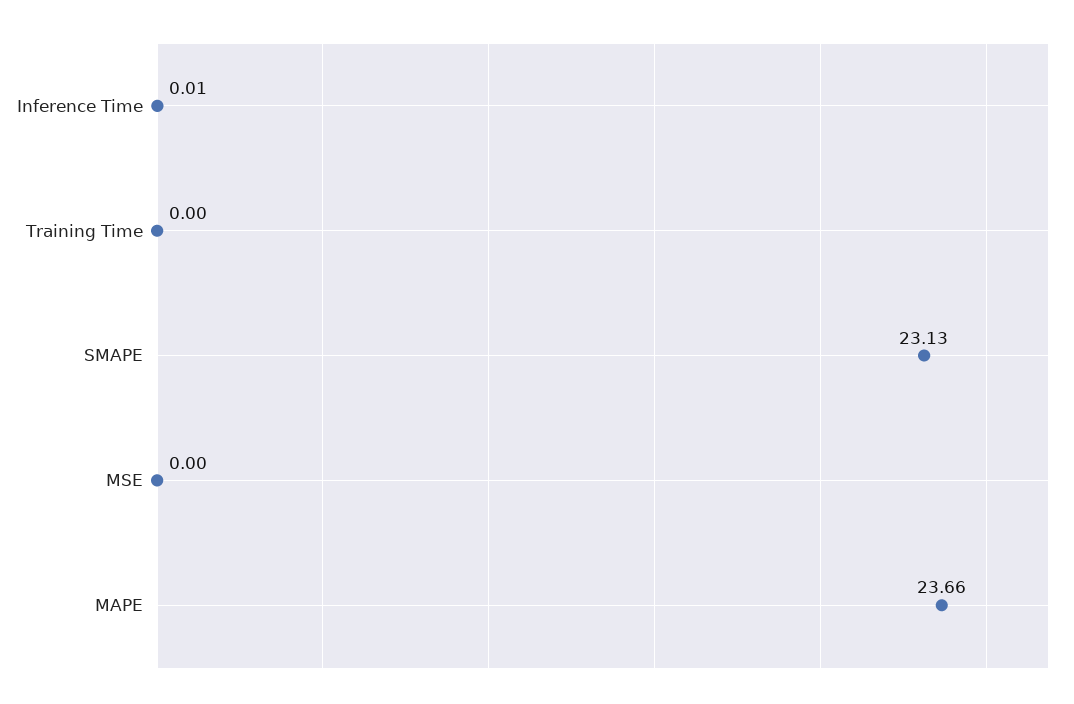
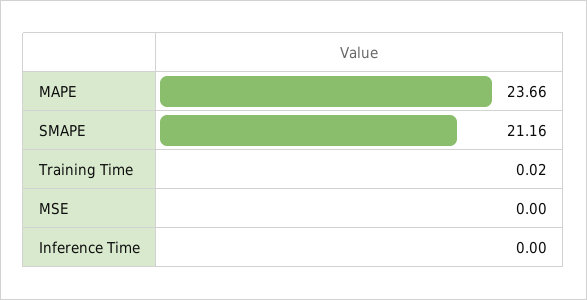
  {
-   "Inference Time": 0.01,
+   "Inference Time": 0,
-   "Training Time": 0,
+   "Training Time": 0.02,
-   "SMAPE": 23.13,
+   "SMAPE": 21.16,
    "MSE": 0,
    "MAPE": 23.66
  }

